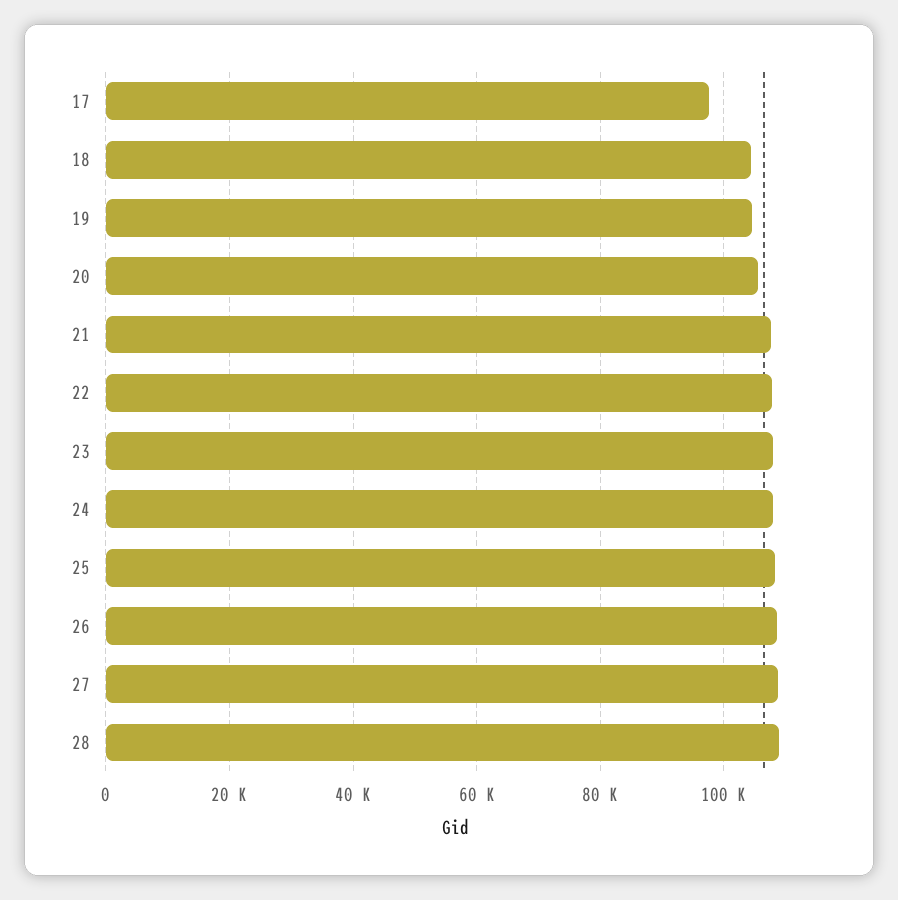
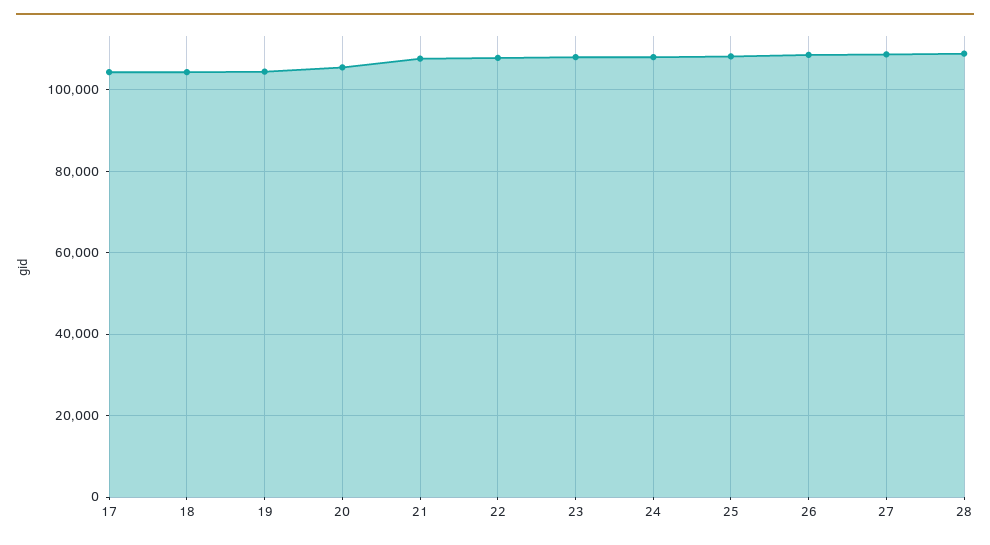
  {
-   "17": 98000,
+   "17": 104000,
    "18": 104000,
    "19": 104000,
    "20": 106000,
    "21": 108000,
    "22": 108000,
    "23": 108000,
    "24": 108000,
    "25": 108000,
    "26": 108000,
    "27": 108000,
    "28": 108000
  }

